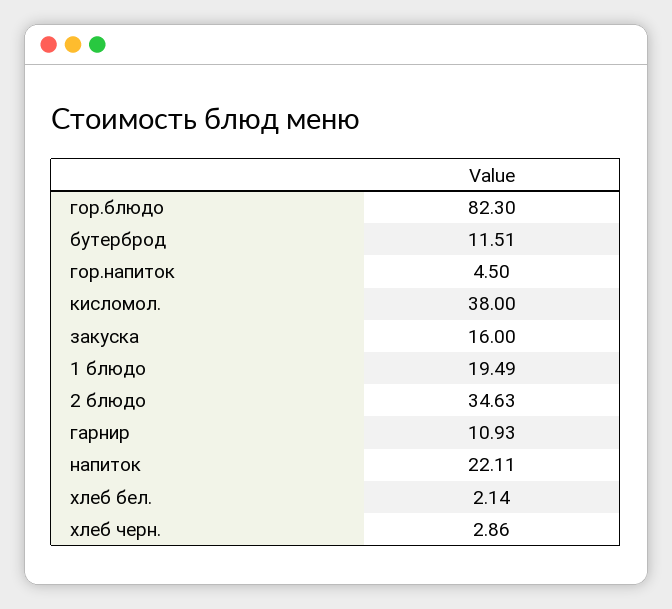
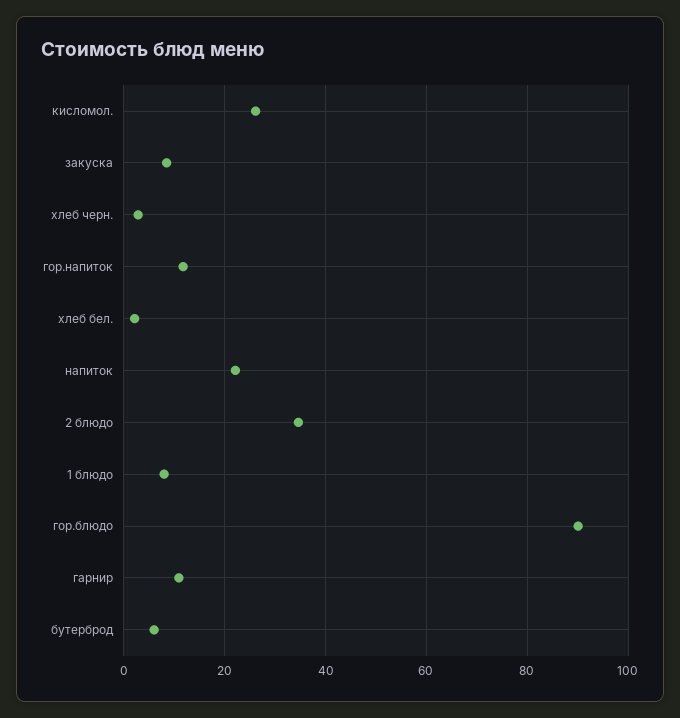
  {
-   "гор.блюдо": 82.3,
+   "гор.блюдо": 90,
-   "бутерброд": 11.51,
+   "бутерброд": 6,
-   "гор.напиток": 4.5,
+   "гор.напиток": 12,
-   "кисломол.": 38,
+   "кисломол.": 26,
-   "закуска": 16,
+   "закуска": 8,
-   "1 блюдо": 19.49,
+   "1 блюдо": 8,
    "2 блюдо": 34.63,
    "гарнир": 10.93,
    "напиток": 22.11,
    "хлеб бел.": 2.14,
    "хлеб черн.": 2.86
  }

